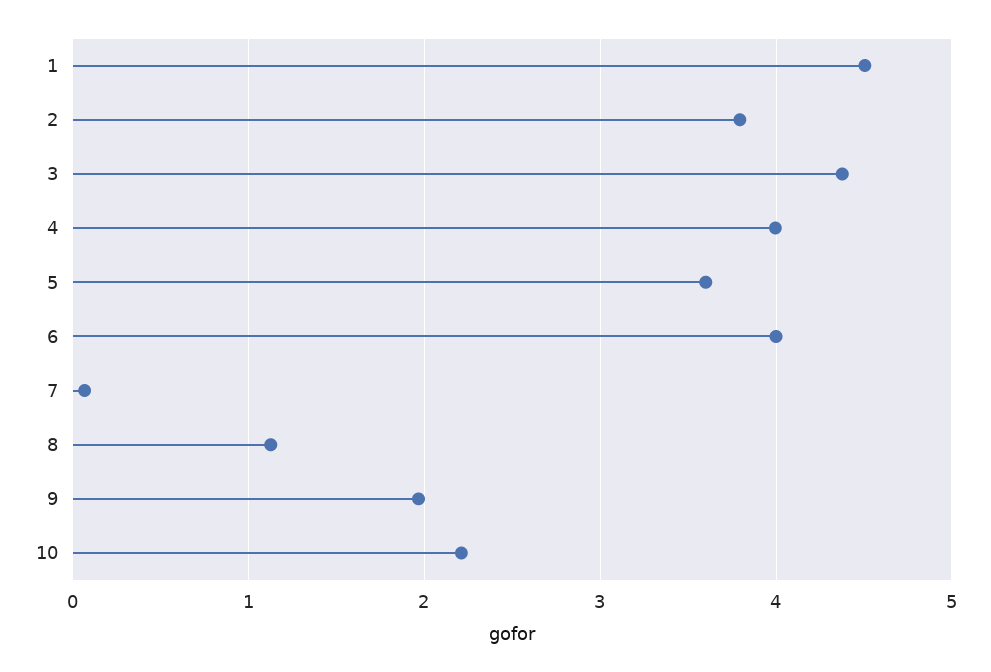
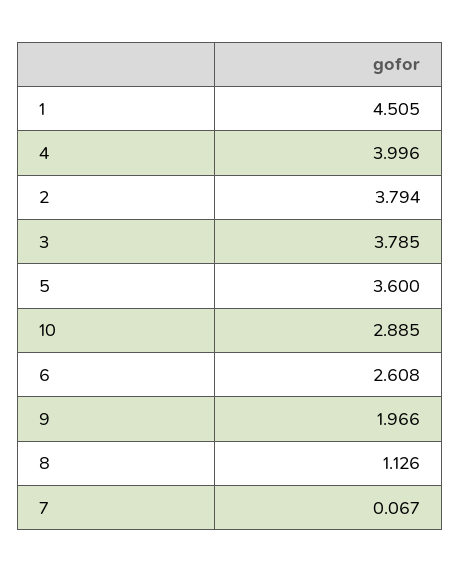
  {
    "1": 4.505,
    "2": 3.794,
-   "3": 4.4,
+   "3": 3.785,
    "4": 3.996,
    "5": 3.6,
-   "6": 4,
+   "6": 2.608,
    "7": 0.067,
    "8": 1.126,
    "9": 1.966,
-   "10": 2.2
+   "10": 2.885
  }

